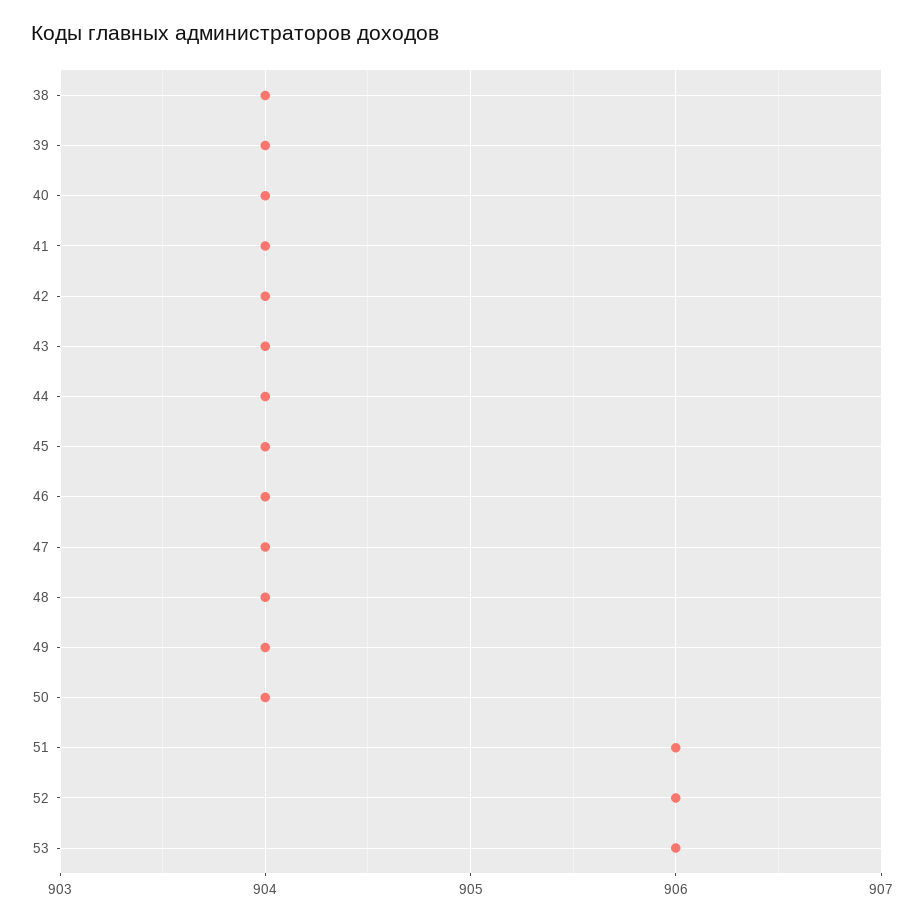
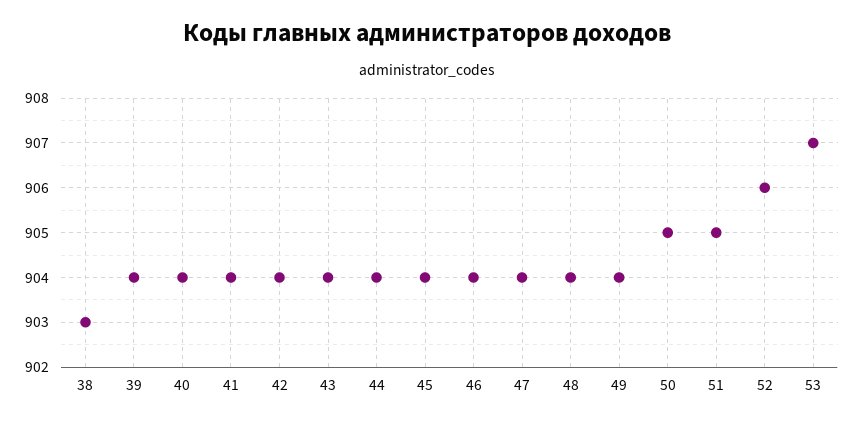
  {
-   "38": 904,
+   "38": 903,
    "39": 904,
    "40": 904,
    "41": 904,
    "42": 904,
    "43": 904,
    "44": 904,
    "45": 904,
    "46": 904,
    "47": 904,
    "48": 904,
    "49": 904,
-   "50": 904,
+   "50": 905,
-   "51": 906,
+   "51": 905,
    "52": 906,
-   "53": 906
+   "53": 907
  }

